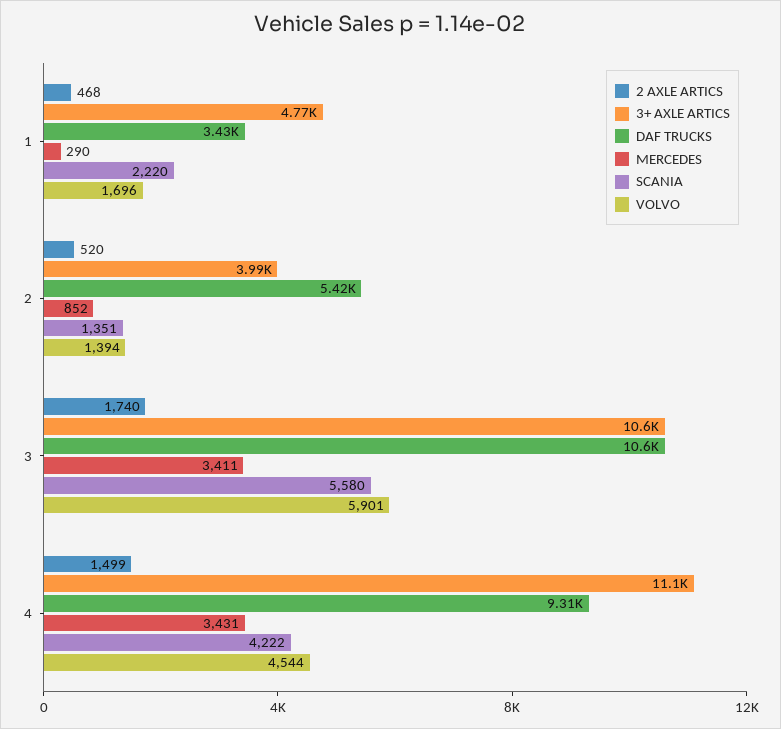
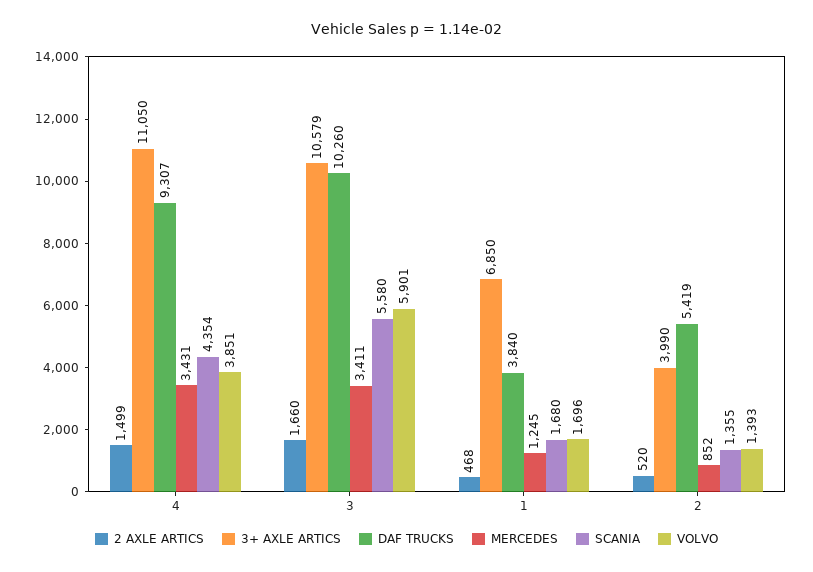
  {
    "2 AXLE ARTICS": {
      "1": 468,
      "2": 520,
-     "3": 1740,
+     "3": 1660,
      "4": 1499
    },
    "3+ AXLE ARTICS": {
-     "1": 4770,
+     "1": 6850,
      "2": 3990,
      "3": 10579,
      "4": 11050
    },
    "DAF TRUCKS": {
-     "1": 3430,
+     "1": 3840,
      "2": 5419,
-     "3": 10600,
+     "3": 10260,
      "4": 9307
    },
    "MERCEDES": {
-     "1": 290,
+     "1": 1245,
      "2": 852,
      "3": 3411,
      "4": 3431
    },
    "SCANIA": {
-     "1": 2220,
+     "1": 1680,
-     "2": 1351,
+     "2": 1355,
      "3": 5580,
-     "4": 4222
+     "4": 4354
    },
    "VOLVO": {
      "1": 1696,
-     "2": 1394,
+     "2": 1393,
      "3": 5901,
-     "4": 4544
+     "4": 3851
    }
  }

